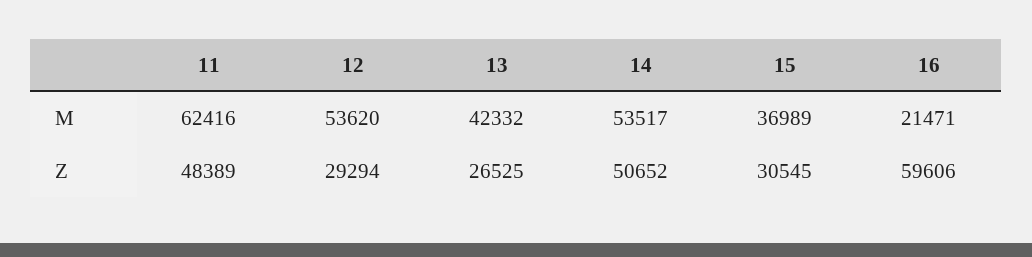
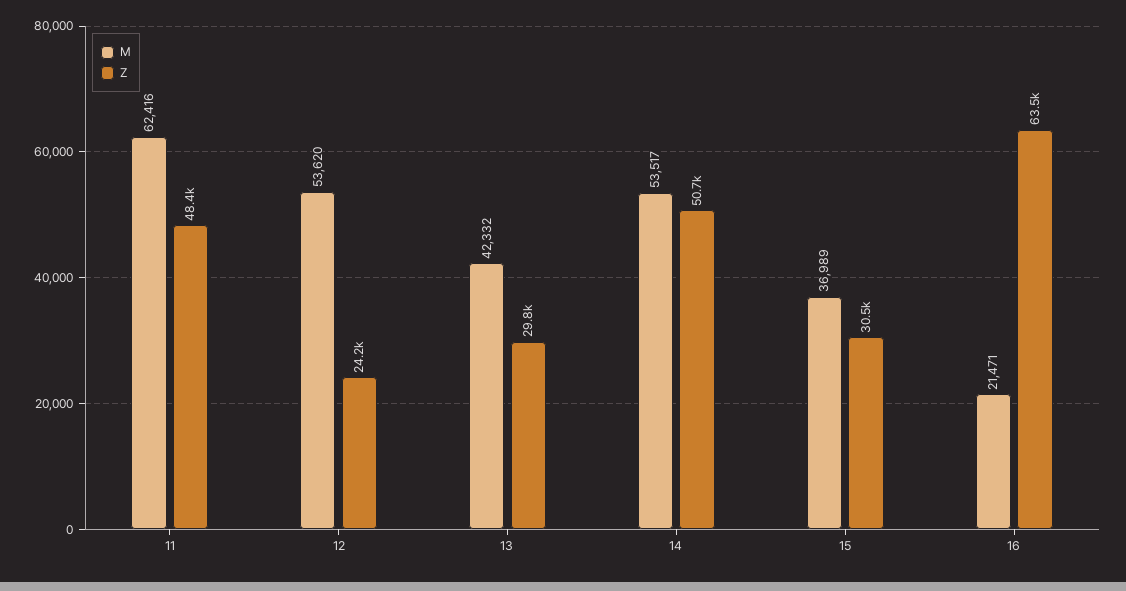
  {
    "M": {
      "11": 62416,
      "12": 53620,
      "13": 42332,
      "14": 53517,
      "15": 36989,
      "16": 21471
    },
    "Z": {
      "11": 48389,
-     "12": 29294,
+     "12": 24200,
-     "13": 26525,
+     "13": 29800,
      "14": 50652,
      "15": 30545,
-     "16": 59606
+     "16": 63500
    }
  }

